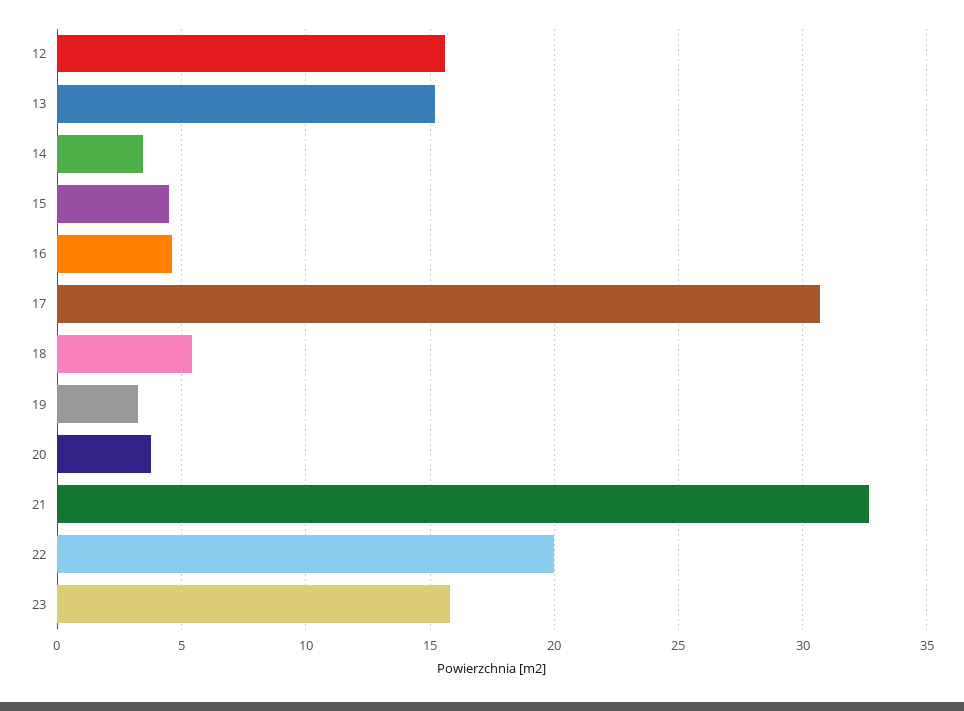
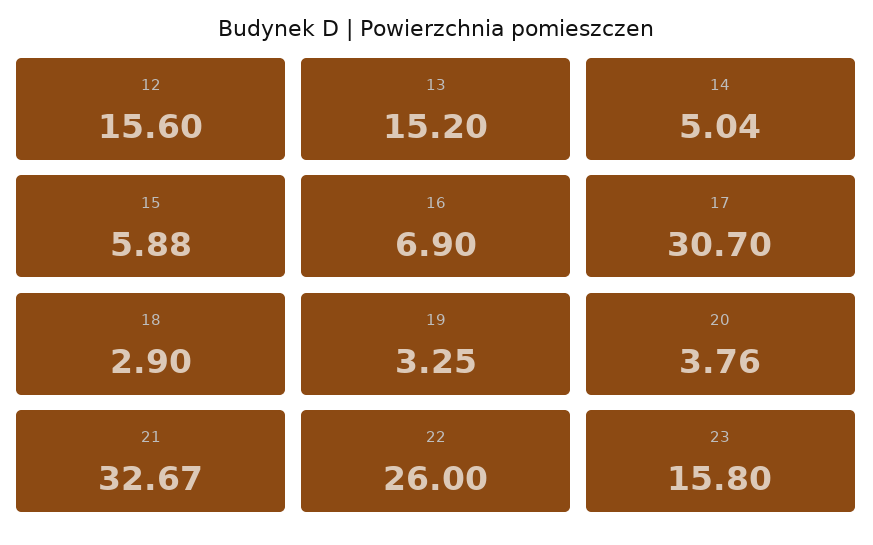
  {
    "12": 15.6,
    "13": 15.2,
-   "14": 3.5,
+   "14": 5.04,
-   "15": 4.5,
+   "15": 5.88,
-   "16": 4.5,
+   "16": 6.9,
    "17": 30.7,
-   "18": 5.5,
+   "18": 2.9,
    "19": 3.25,
    "20": 3.76,
    "21": 32.67,
-   "22": 20,
+   "22": 26,
    "23": 15.8
  }

